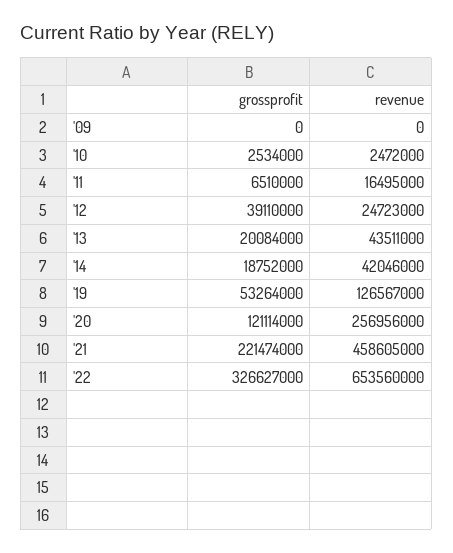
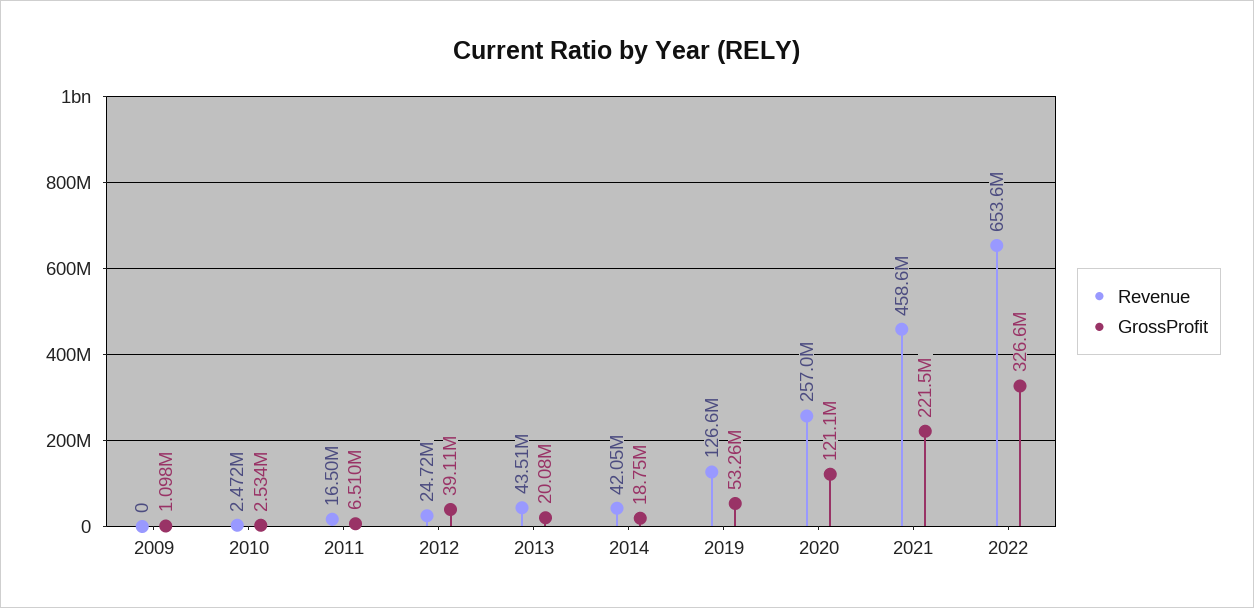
  {
    "grossprofit": {
-     "'09": 0,
+     "'09": 1098000,
      "'10": 2534000,
      "'11": 6510000,
      "'12": 39110000,
      "'13": 20084000,
      "'14": 18752000,
      "'19": 53264000,
      "'20": 121114000,
      "'21": 221474000,
      "'22": 326627000
    },
    "revenue": {
      "'09": 0,
      "'10": 2472000,
      "'11": 16495000,
      "'12": 24723000,
      "'13": 43511000,
      "'14": 42046000,
      "'19": 126567000,
      "'20": 256956000,
      "'21": 458605000,
      "'22": 653560000
    }
  }

